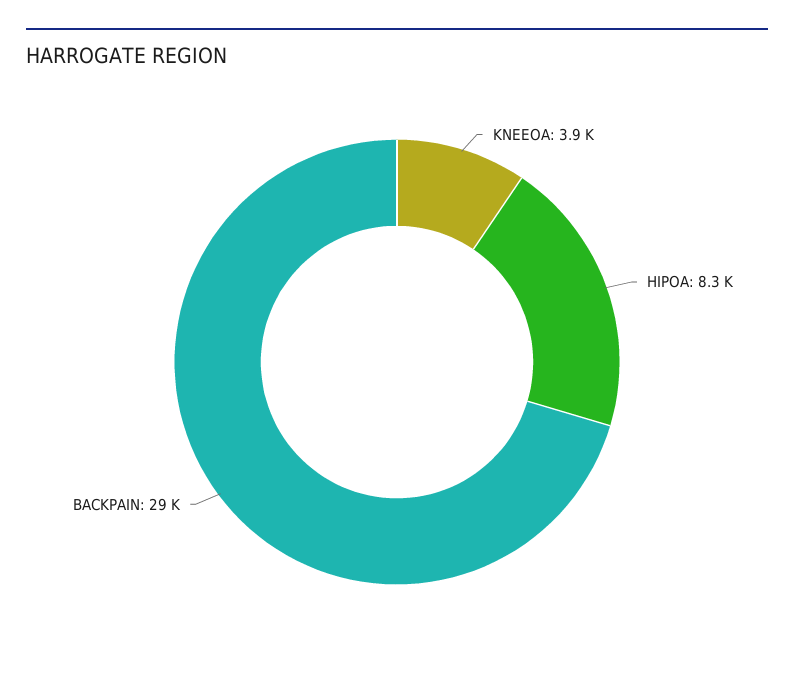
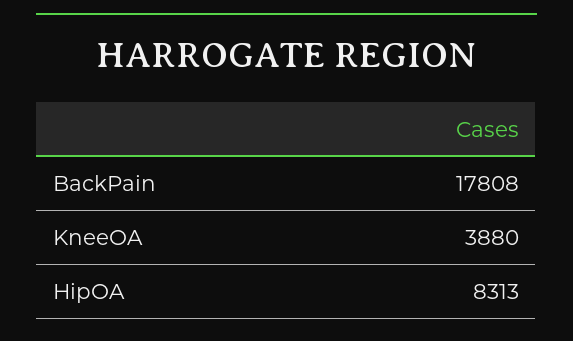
  {
    "KNEEOA": 3880,
    "HIPOA": 8313,
-   "BACKPAIN": 29000
+   "BACKPAIN": 17808
  }

